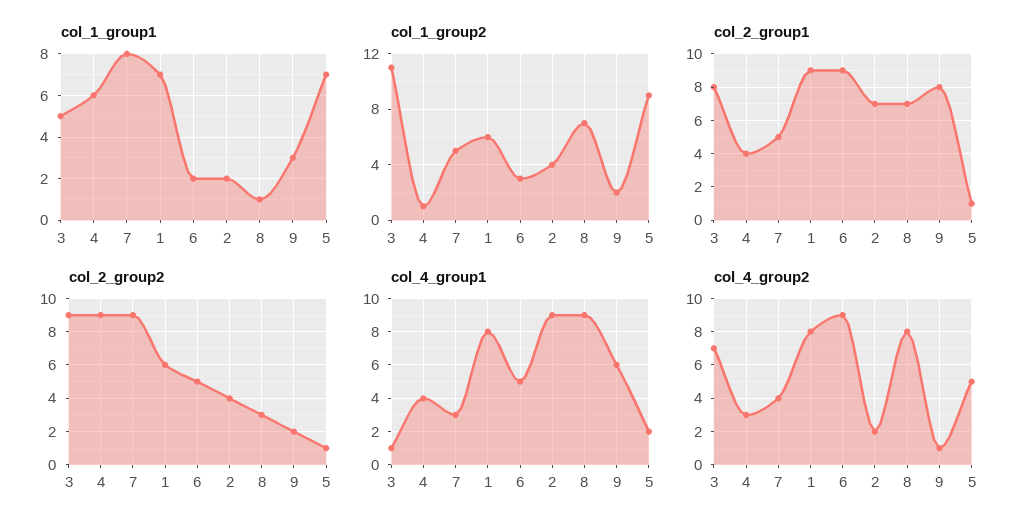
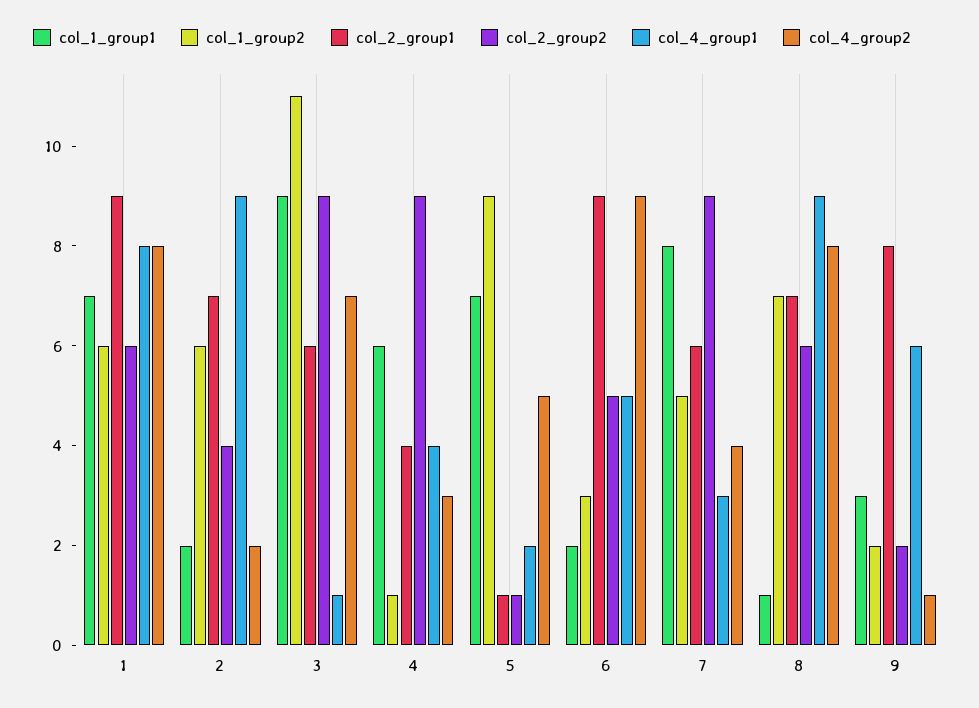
  {
    "col_1_group1": {
-     "3": 5,
+     "3": 9,
      "4": 6,
      "7": 8,
      "1": 7,
      "6": 2,
      "2": 2,
      "8": 1,
      "9": 3,
      "5": 7
    },
    "col_1_group2": {
      "3": 11,
      "4": 1,
      "7": 5,
      "1": 6,
      "6": 3,
-     "2": 4,
+     "2": 6,
      "8": 7,
      "9": 2,
      "5": 9
    },
    "col_2_group1": {
-     "3": 8,
+     "3": 6,
      "4": 4,
-     "7": 5,
+     "7": 6,
      "1": 9,
      "6": 9,
      "2": 7,
      "8": 7,
      "9": 8,
      "5": 1
    },
    "col_2_group2": {
      "3": 9,
      "4": 9,
      "7": 9,
      "1": 6,
      "6": 5,
      "2": 4,
-     "8": 3,
+     "8": 6,
      "9": 2,
      "5": 1
    },
    "col_4_group1": {
      "3": 1,
      "4": 4,
      "7": 3,
      "1": 8,
      "6": 5,
      "2": 9,
      "8": 9,
      "9": 6,
      "5": 2
    },
    "col_4_group2": {
      "3": 7,
      "4": 3,
      "7": 4,
      "1": 8,
      "6": 9,
      "2": 2,
      "8": 8,
      "9": 1,
      "5": 5
    }
  }

